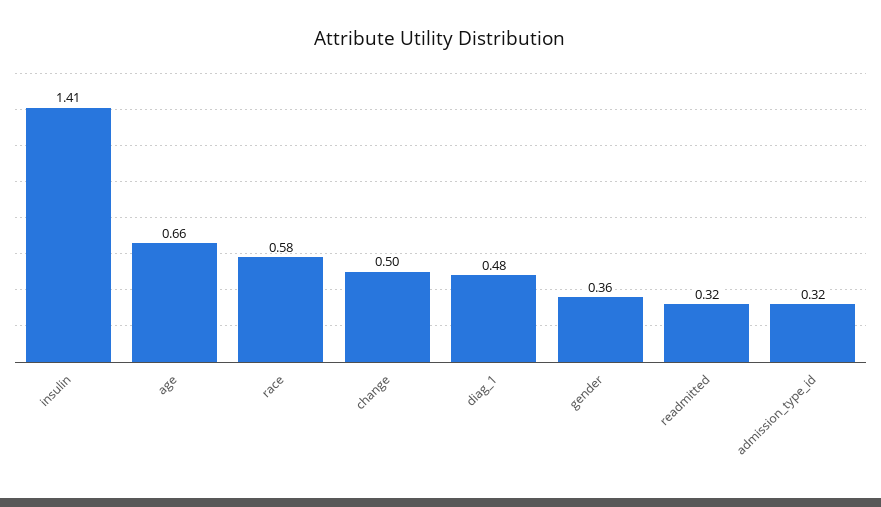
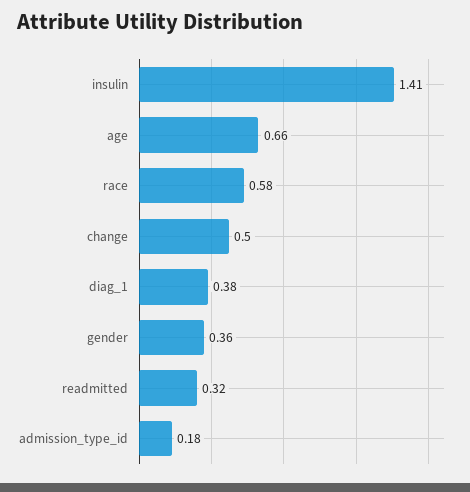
  {
    "insulin": 1.41,
    "age": 0.66,
    "race": 0.58,
    "change": 0.5,
-   "diag_1": 0.48,
+   "diag_1": 0.38,
    "gender": 0.36,
    "readmitted": 0.32,
-   "admission_type_id": 0.32
+   "admission_type_id": 0.18
  }

